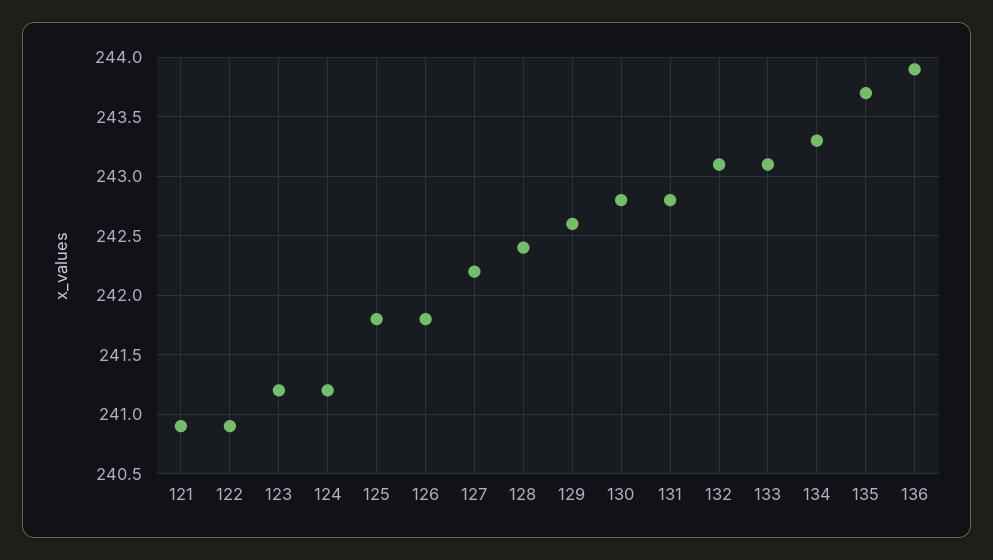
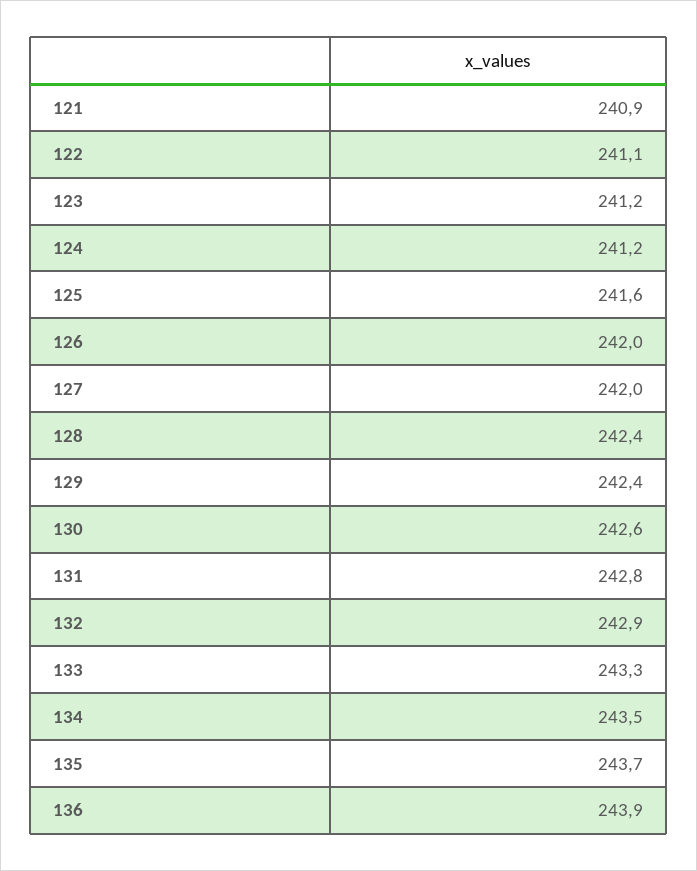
  {
    "121": 240.9,
-   "122": 240.9,
+   "122": 241.1,
    "123": 241.2,
    "124": 241.2,
-   "125": 241.8,
+   "125": 241.6,
-   "126": 241.8,
+   "126": 242,
-   "127": 242.2,
+   "127": 242,
    "128": 242.4,
-   "129": 242.6,
+   "129": 242.4,
-   "130": 242.8,
+   "130": 242.6,
    "131": 242.8,
-   "132": 243.1,
+   "132": 242.9,
-   "133": 243.1,
+   "133": 243.3,
-   "134": 243.3,
+   "134": 243.5,
    "135": 243.7,
    "136": 243.9
  }

